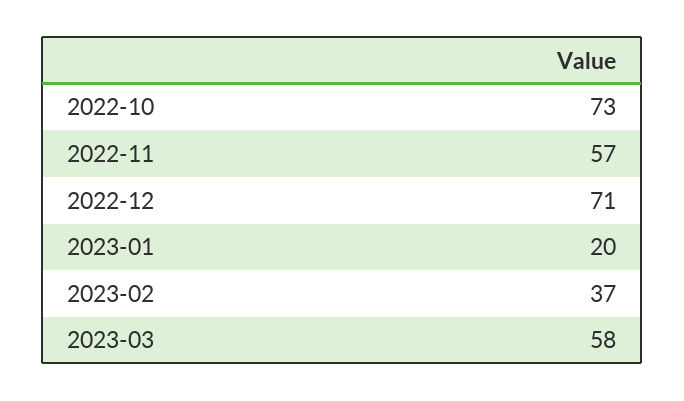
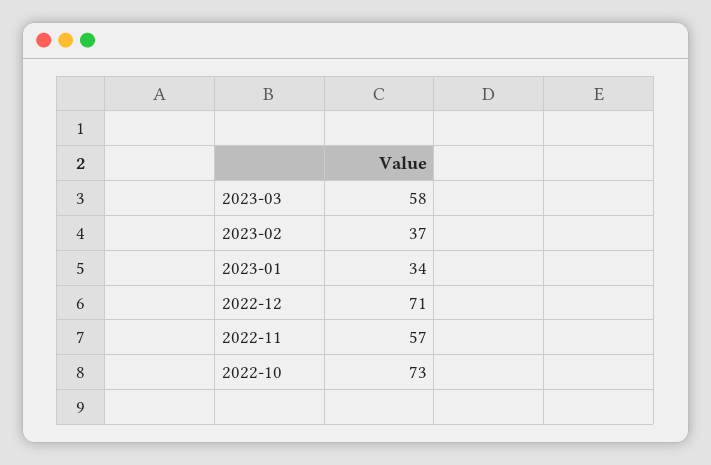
  {
    "2022-10": 73,
    "2022-11": 57,
    "2022-12": 71,
-   "2023-01": 20,
+   "2023-01": 34,
    "2023-02": 37,
    "2023-03": 58
  }

